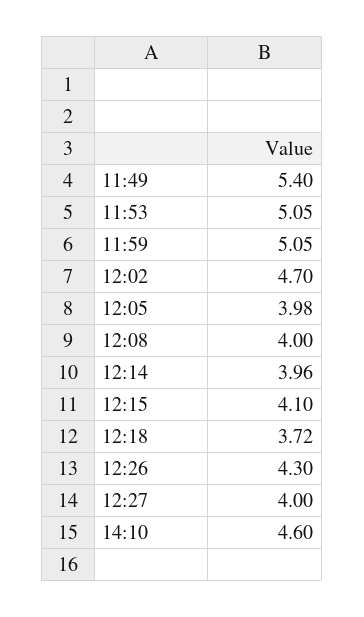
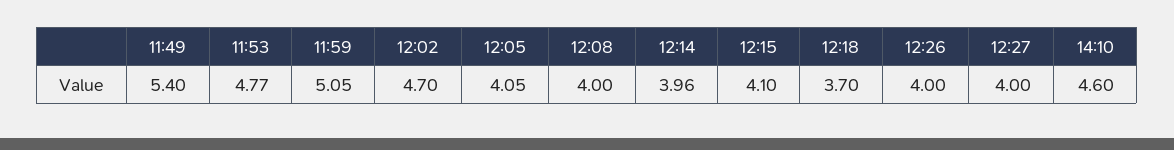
  {
    "11:49": 5.4,
-   "11:53": 5.05,
+   "11:53": 4.77,
    "11:59": 5.05,
    "12:02": 4.7,
-   "12:05": 3.98,
+   "12:05": 4.05,
    "12:08": 4,
    "12:14": 3.96,
    "12:15": 4.1,
-   "12:18": 3.72,
+   "12:18": 3.7,
-   "12:26": 4.3,
+   "12:26": 4,
    "12:27": 4,
    "14:10": 4.6
  }

